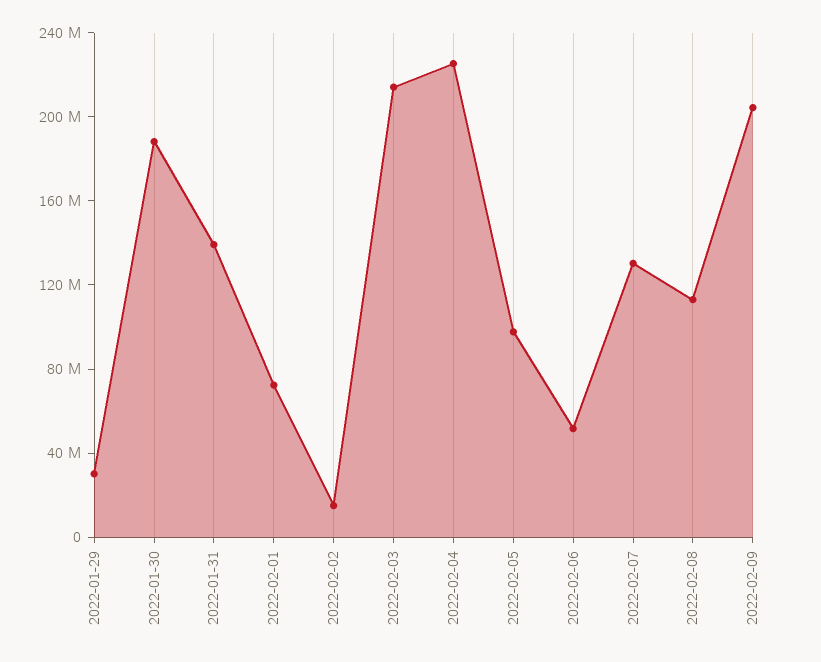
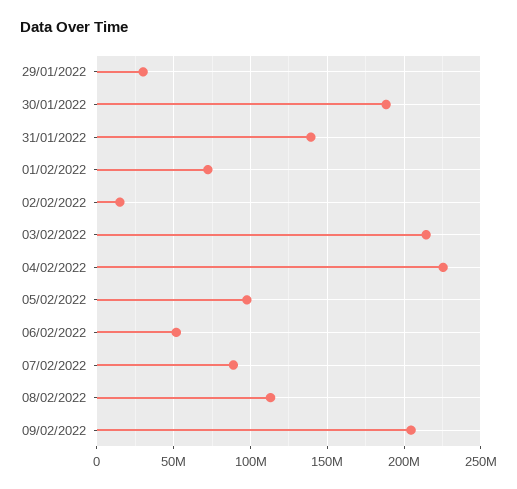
  {
    "2022-01-29": 30000000,
    "2022-01-30": 190000000,
    "2022-01-31": 140000000,
    "2022-02-01": 70000000,
    "2022-02-02": 15000000,
    "2022-02-03": 215000000,
    "2022-02-04": 225000000,
    "2022-02-05": 100000000,
    "2022-02-06": 50000000,
-   "2022-02-07": 130000000,
+   "2022-02-07": 90000000,
    "2022-02-08": 115000000,
    "2022-02-09": 205000000
  }

